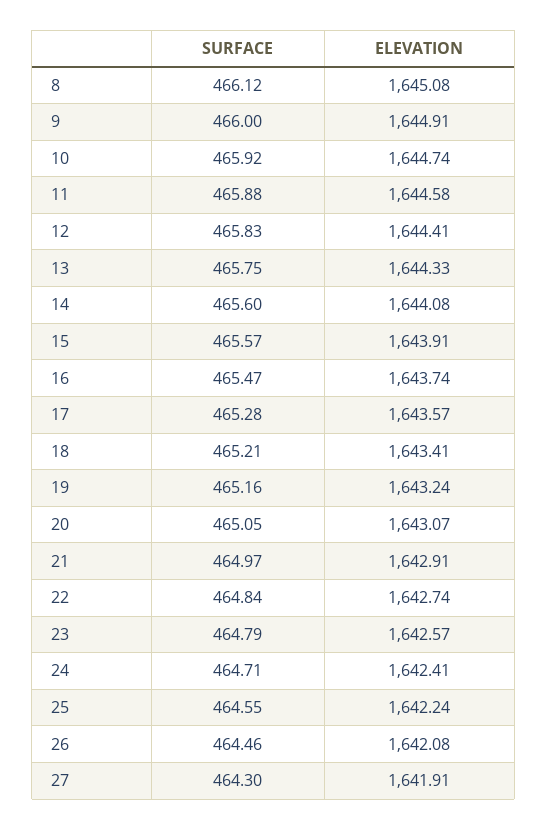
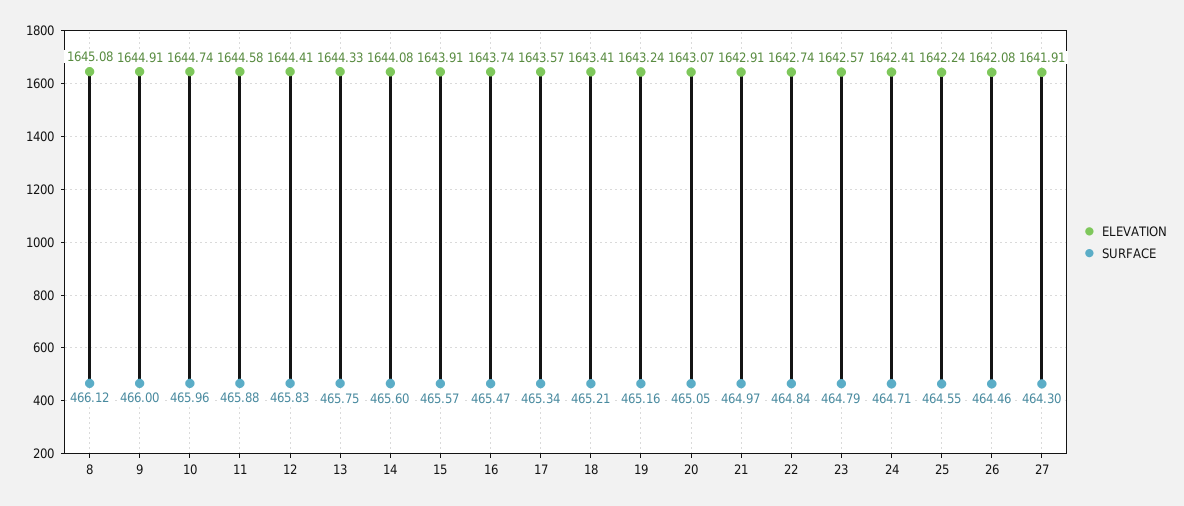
  {
    "SURFACE": {
      "8": 466.12,
      "9": 466,
-     "10": 465.92,
+     "10": 465.96,
      "11": 465.88,
      "12": 465.83,
      "13": 465.75,
      "14": 465.6,
      "15": 465.57,
      "16": 465.47,
-     "17": 465.28,
+     "17": 465.34,
      "18": 465.21,
      "19": 465.16,
      "20": 465.05,
      "21": 464.97,
      "22": 464.84,
      "23": 464.79,
      "24": 464.71,
      "25": 464.55,
      "26": 464.46,
      "27": 464.3
    },
    "ELEVATION": {
      "8": 1645.08,
      "9": 1644.91,
      "10": 1644.74,
      "11": 1644.58,
      "12": 1644.41,
      "13": 1644.33,
      "14": 1644.08,
      "15": 1643.91,
      "16": 1643.74,
      "17": 1643.57,
      "18": 1643.41,
      "19": 1643.24,
      "20": 1643.07,
      "21": 1642.91,
      "22": 1642.74,
      "23": 1642.57,
      "24": 1642.41,
      "25": 1642.24,
      "26": 1642.08,
      "27": 1641.91
    }
  }

